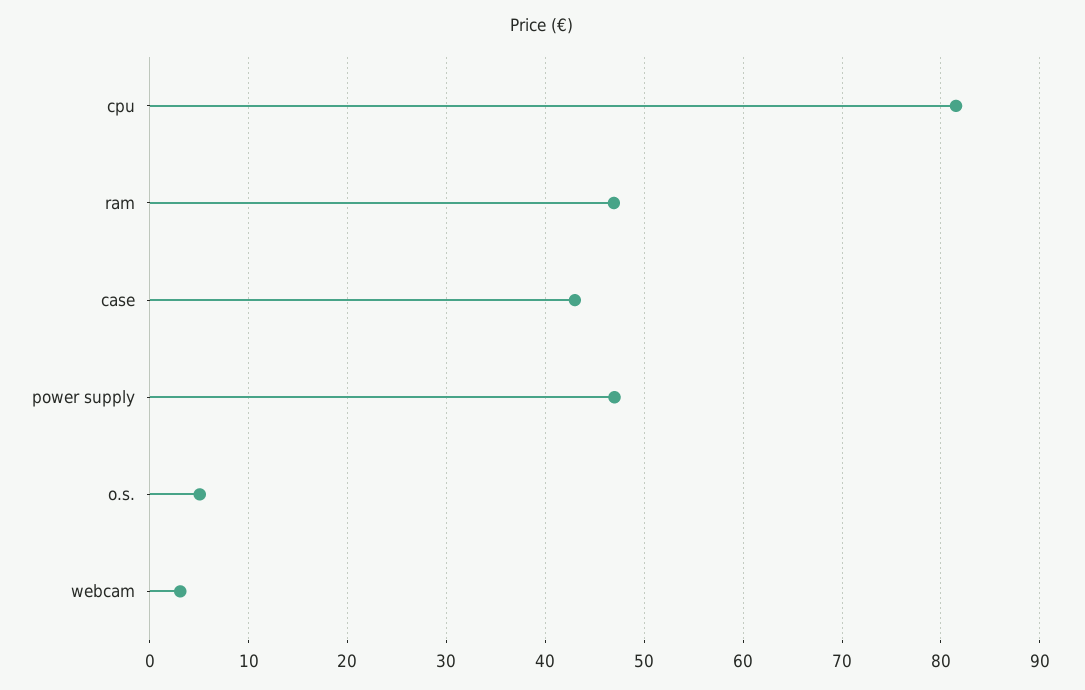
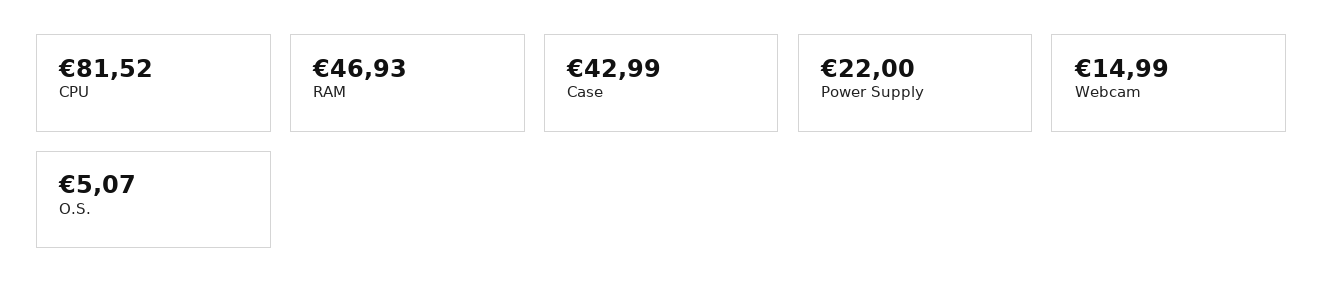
  {
    "cpu": 81.52,
    "ram": 46.93,
    "case": 42.99,
-   "power supply": 47,
+   "power supply": 22,
    "o.s.": 5.07,
-   "webcam": 3
+   "webcam": 14.99
  }

